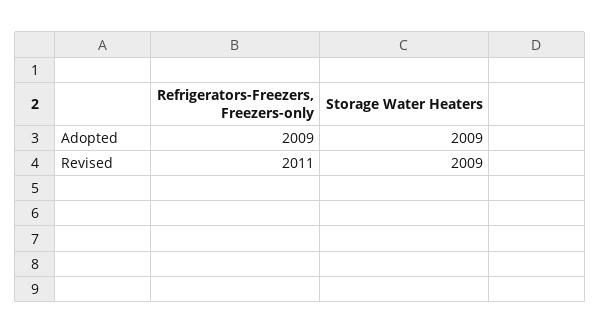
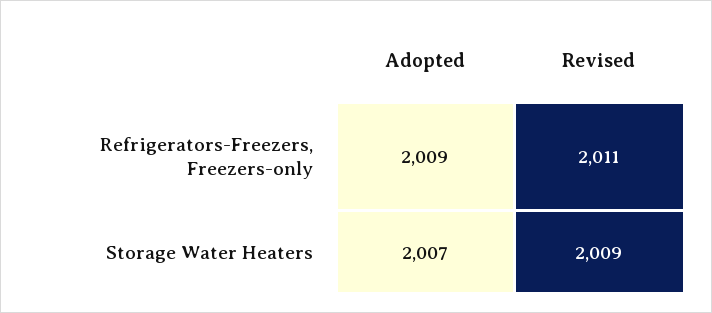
  {
    "Refrigerators-Freezers, Freezers-only": {
      "Adopted": 2009,
      "Revised": 2011
    },
    "Storage Water Heaters": {
-     "Adopted": 2009,
+     "Adopted": 2007,
      "Revised": 2009
    }
  }

